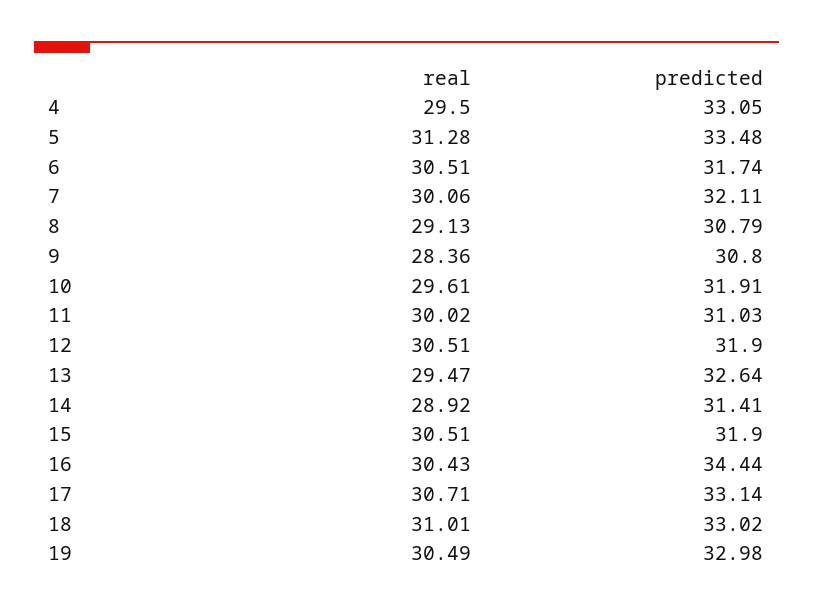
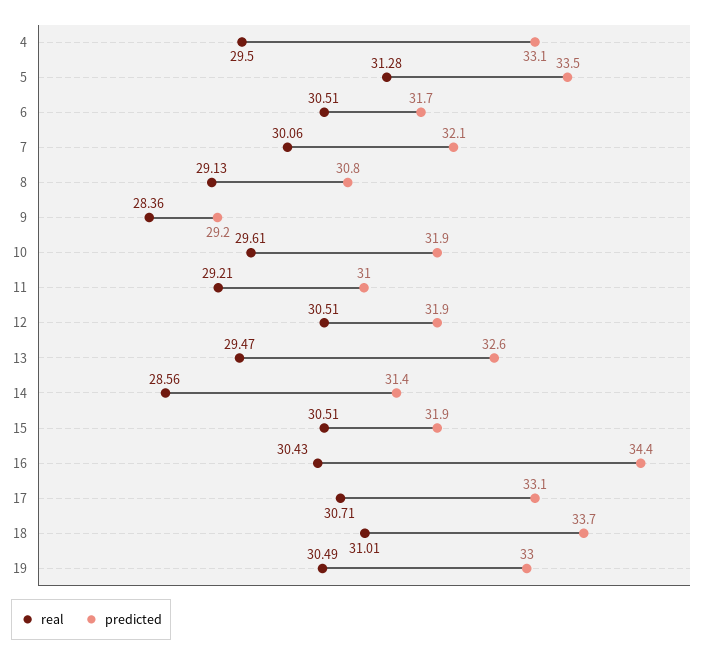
  {
    "real": {
      "4": 29.5,
      "5": 31.28,
      "6": 30.51,
      "7": 30.06,
      "8": 29.13,
      "9": 28.36,
      "10": 29.61,
-     "11": 30.02,
+     "11": 29.21,
      "12": 30.51,
      "13": 29.47,
-     "14": 28.92,
+     "14": 28.56,
      "15": 30.51,
      "16": 30.43,
      "17": 30.71,
      "18": 31.01,
      "19": 30.49
    },
    "predicted": {
      "4": 33.05,
      "5": 33.48,
      "6": 31.74,
      "7": 32.11,
      "8": 30.79,
-     "9": 30.8,
+     "9": 29.2,
      "10": 31.91,
      "11": 31.03,
      "12": 31.9,
      "13": 32.64,
      "14": 31.41,
      "15": 31.9,
      "16": 34.44,
      "17": 33.14,
-     "18": 33.02,
+     "18": 33.7,
      "19": 32.98
    }
  }

